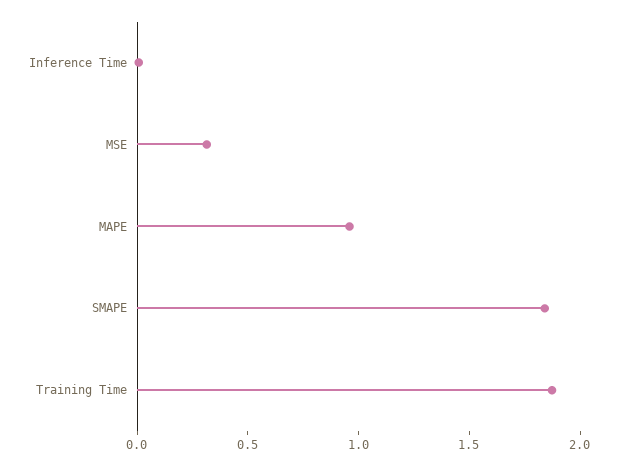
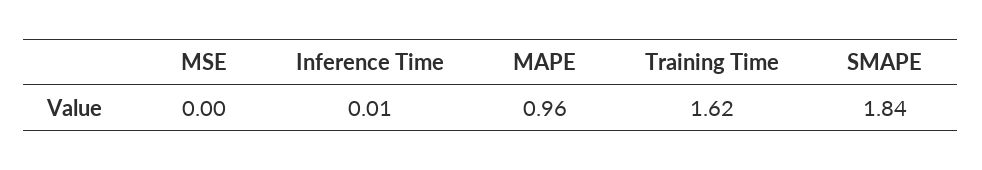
  {
    "Inference Time": 0.01,
-   "MSE": 0.3,
+   "MSE": 0,
    "MAPE": 0.96,
    "SMAPE": 1.84,
-   "Training Time": 1.9
+   "Training Time": 1.62
  }

